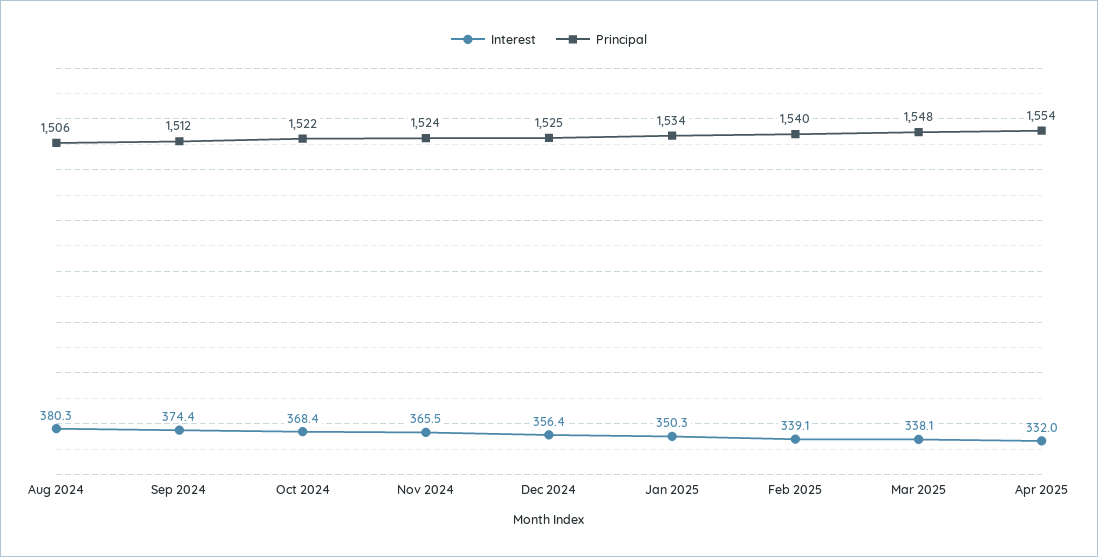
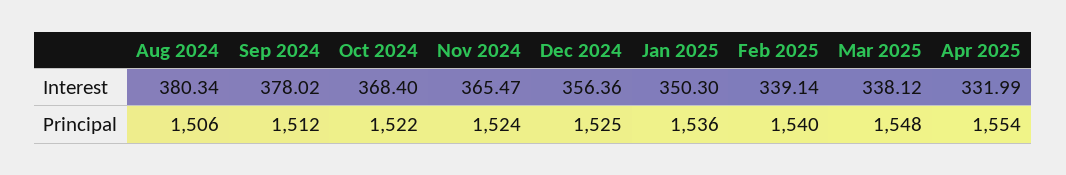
  {
    "Interest": {
      "Aug 2024": 380.34,
-     "Sep 2024": 374.4,
+     "Sep 2024": 378.02,
      "Oct 2024": 368.4,
      "Nov 2024": 365.47,
      "Dec 2024": 356.36,
      "Jan 2025": 350.3,
      "Feb 2025": 339.14,
      "Mar 2025": 338.12,
      "Apr 2025": 331.99
    },
    "Principal": {
      "Aug 2024": 1506,
      "Sep 2024": 1512,
      "Oct 2024": 1522,
      "Nov 2024": 1524,
      "Dec 2024": 1525,
-     "Jan 2025": 1534,
+     "Jan 2025": 1536,
      "Feb 2025": 1540,
      "Mar 2025": 1548,
      "Apr 2025": 1554
    }
  }

